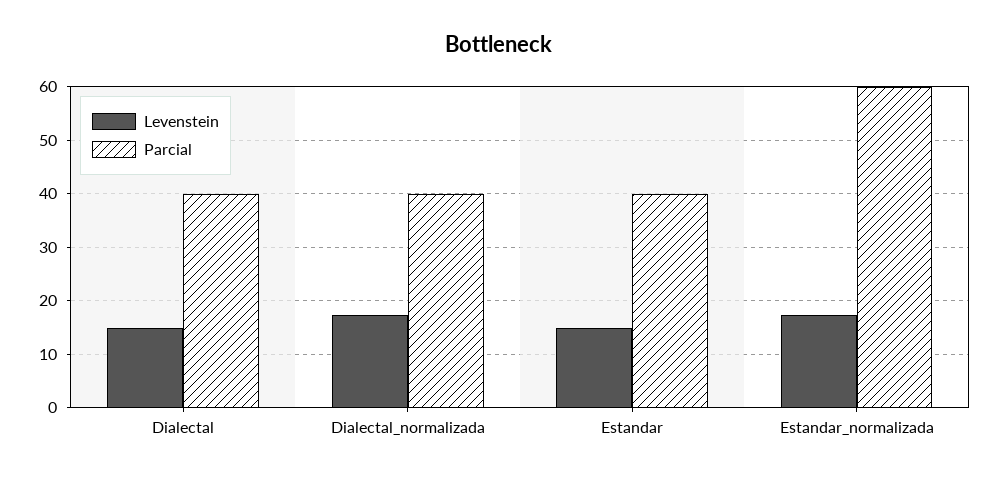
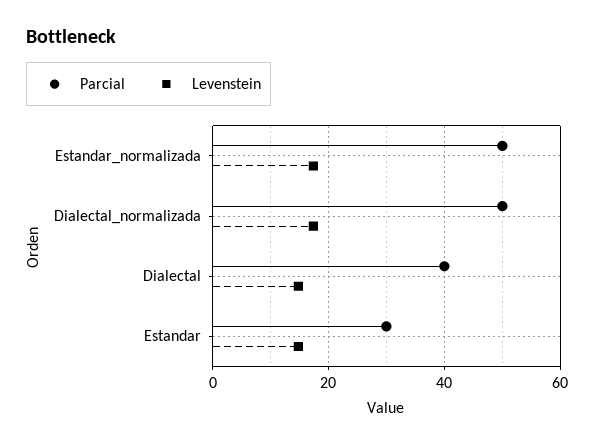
  {
    "Levenstein": {
      "Dialectal": 14,
      "Dialectal_normalizada": 18,
      "Estandar": 14,
      "Estandar_normalizada": 18
    },
    "Parcial": {
      "Dialectal": 40,
-     "Dialectal_normalizada": 40,
+     "Dialectal_normalizada": 50,
-     "Estandar": 40,
+     "Estandar": 30,
-     "Estandar_normalizada": 60
+     "Estandar_normalizada": 50
    }
  }

